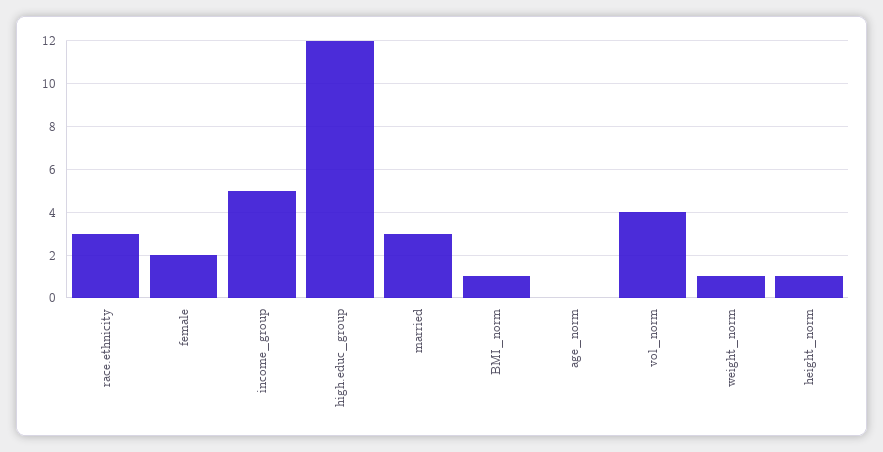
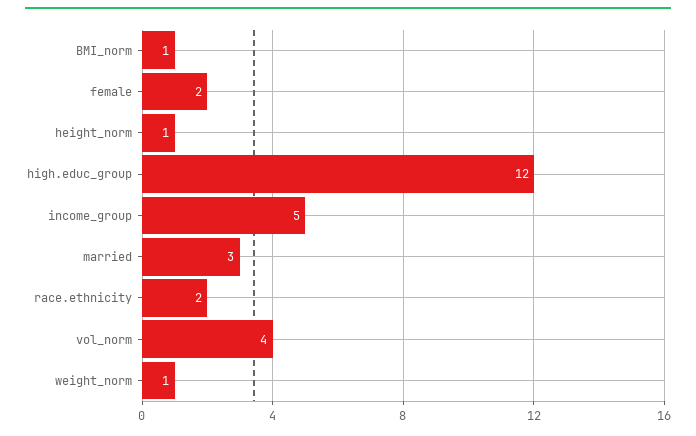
  {
-   "race.ethnicity": 3,
+   "race.ethnicity": 2,
    "female": 2,
    "income_group": 5,
    "high.educ_group": 12,
    "married": 3,
    "BMI_norm": 1,
-   "age_norm": 0,
    "vol_norm": 4,
    "weight_norm": 1,
    "height_norm": 1
  }

